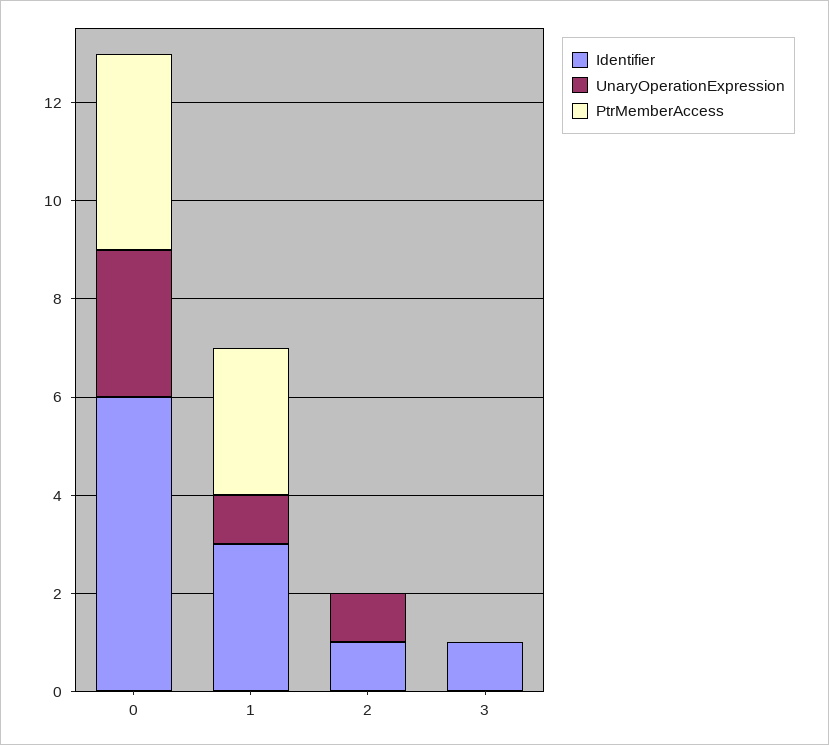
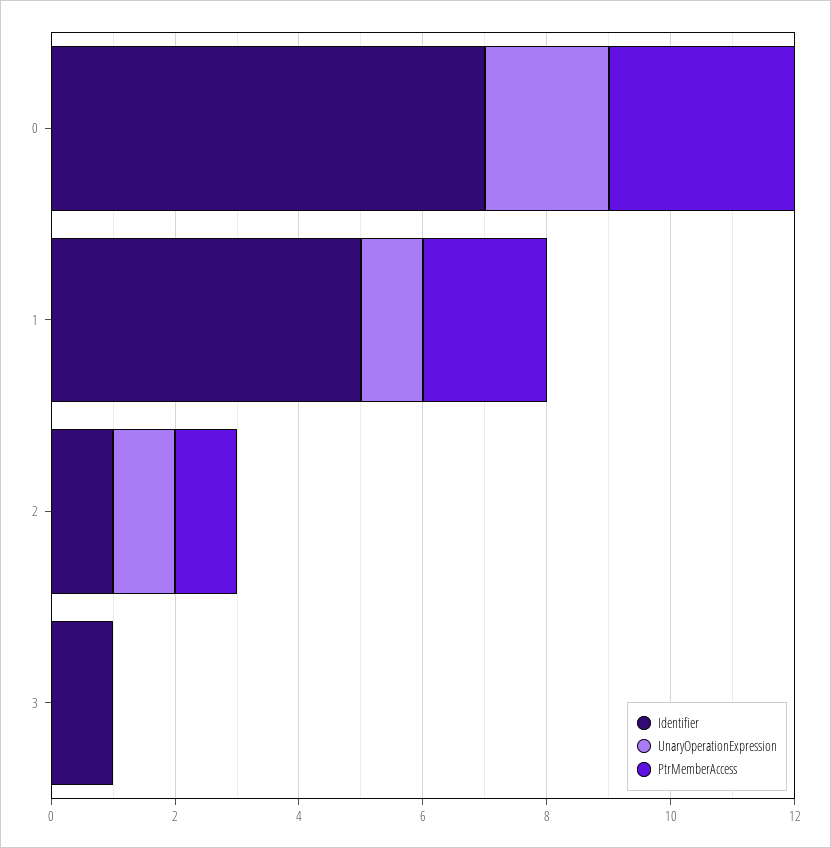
  {
    "Identifier": {
-     "0": 6,
+     "0": 7,
-     "1": 3,
+     "1": 5,
      "2": 1,
      "3": 1
    },
    "UnaryOperationExpression": {
-     "0": 3,
+     "0": 2,
      "1": 1,
      "2": 1,
      "3": 0
    },
    "PtrMemberAccess": {
-     "0": 4,
+     "0": 3,
-     "1": 3,
+     "1": 2,
-     "2": 0,
+     "2": 1,
      "3": 0
    }
  }

